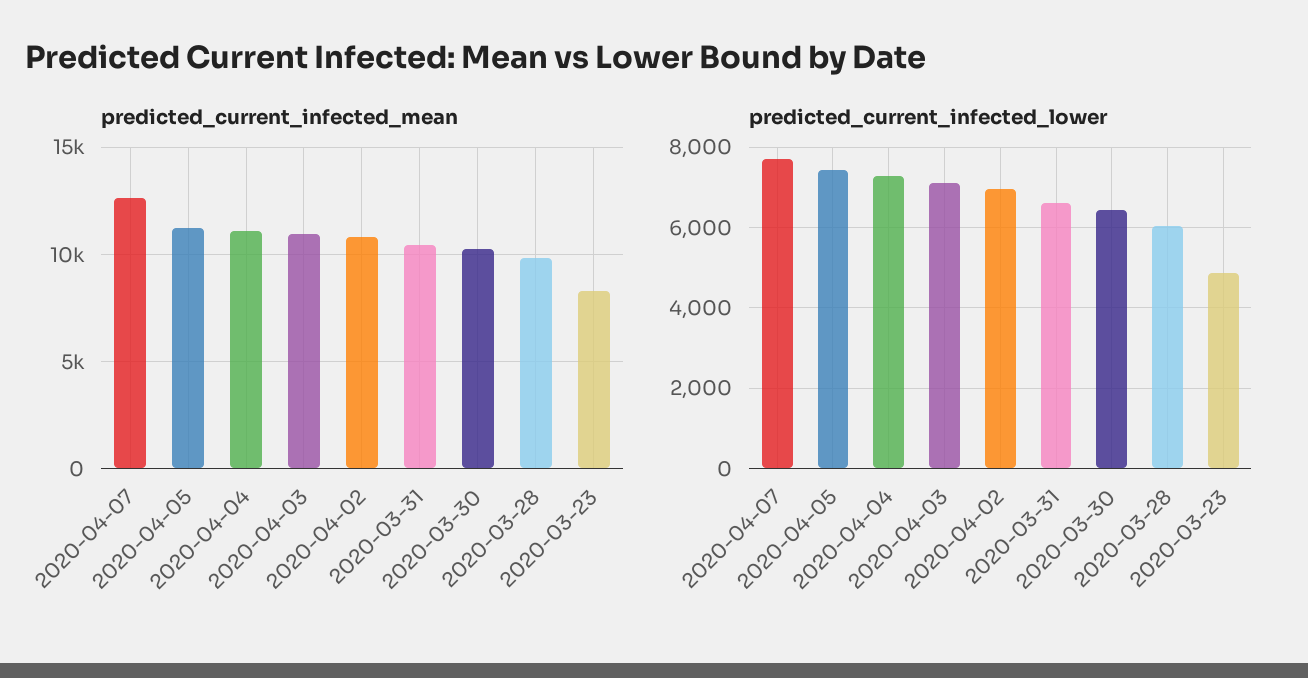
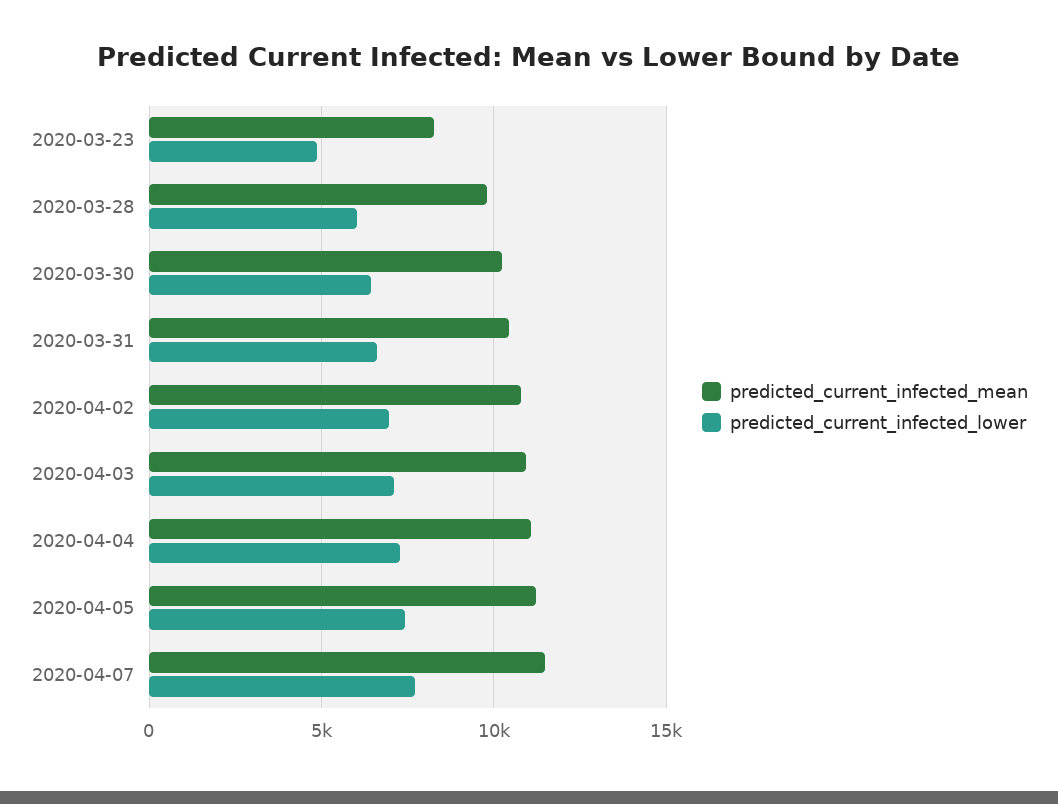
  {
    "predicted_current_infected_mean": {
-     "2020-04-07": 12500,
+     "2020-04-07": 11500,
      "2020-04-05": 11000,
      "2020-04-04": 11000,
      "2020-04-03": 11000,
      "2020-04-02": 11000,
      "2020-03-31": 10500,
      "2020-03-30": 10000,
      "2020-03-28": 10000,
      "2020-03-23": 8500
    },
    "predicted_current_infected_lower": {
      "2020-04-07": 7800,
      "2020-04-05": 7400,
      "2020-04-04": 7200,
      "2020-04-03": 7200,
      "2020-04-02": 7000,
      "2020-03-31": 6600,
      "2020-03-30": 6400,
      "2020-03-28": 6000,
      "2020-03-23": 4800
    }
  }

